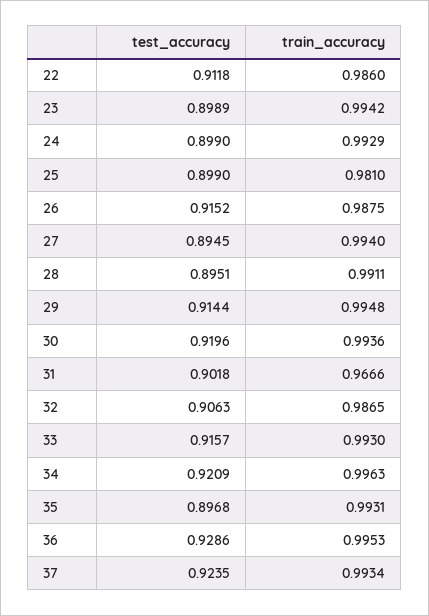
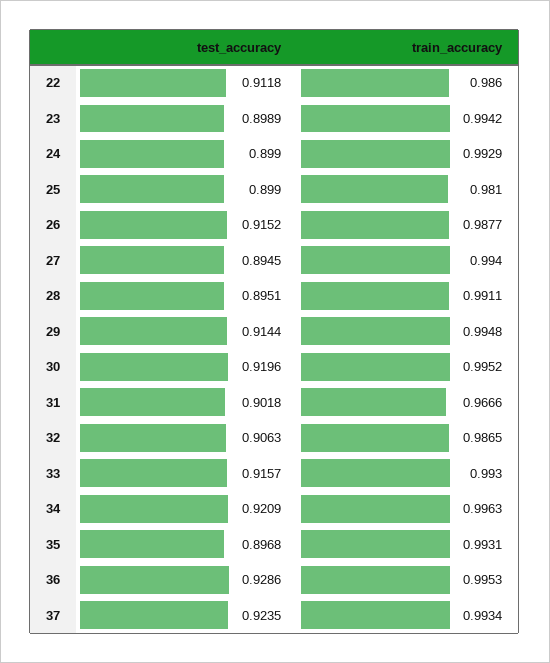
  {
    "test_accuracy": {
      "22": 0.9118,
      "23": 0.8989,
      "24": 0.899,
      "25": 0.899,
      "26": 0.9152,
      "27": 0.8945,
      "28": 0.8951,
      "29": 0.9144,
      "30": 0.9196,
      "31": 0.9018,
      "32": 0.9063,
      "33": 0.9157,
      "34": 0.9209,
      "35": 0.8968,
      "36": 0.9286,
      "37": 0.9235
    },
    "train_accuracy": {
      "22": 0.986,
      "23": 0.9942,
      "24": 0.9929,
      "25": 0.981,
-     "26": 0.9875,
+     "26": 0.9877,
      "27": 0.994,
      "28": 0.9911,
      "29": 0.9948,
-     "30": 0.9936,
+     "30": 0.9952,
      "31": 0.9666,
      "32": 0.9865,
      "33": 0.993,
      "34": 0.9963,
      "35": 0.9931,
      "36": 0.9953,
      "37": 0.9934
    }
  }

